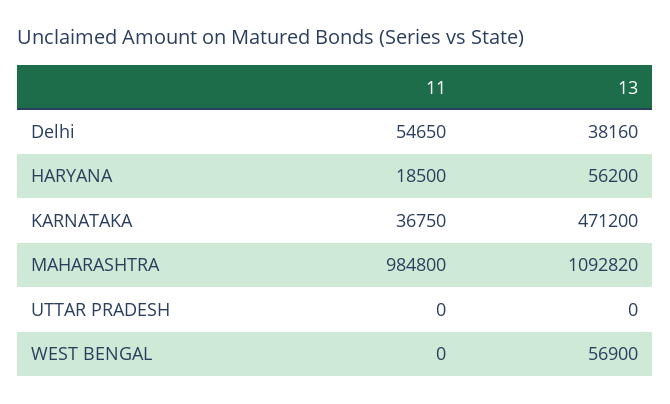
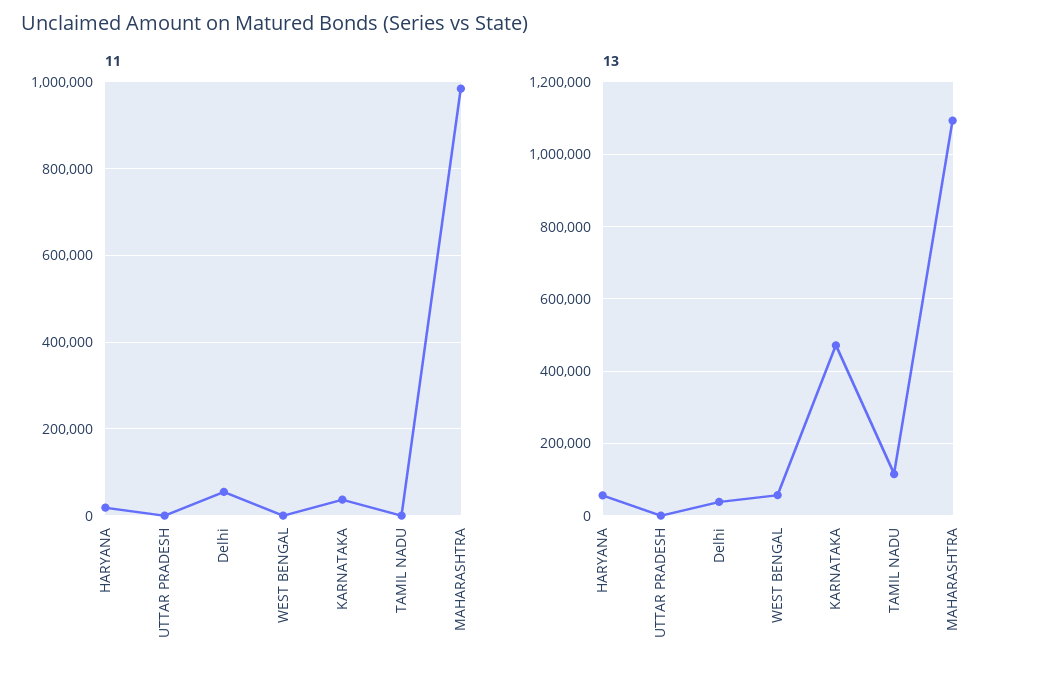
  {
    "11": {
      "Delhi": 54650,
      "HARYANA": 18500,
      "KARNATAKA": 36750,
      "MAHARASHTRA": 984800,
      "UTTAR PRADESH": 0,
-     "WEST BENGAL": 0
+     "WEST BENGAL": 0,
+     "TAMIL NADU": 0
    },
    "13": {
      "Delhi": 38160,
      "HARYANA": 56200,
      "KARNATAKA": 471200,
      "MAHARASHTRA": 1092820,
      "UTTAR PRADESH": 0,
-     "WEST BENGAL": 56900
+     "WEST BENGAL": 56900,
+     "TAMIL NADU": 120000
    }
  }

